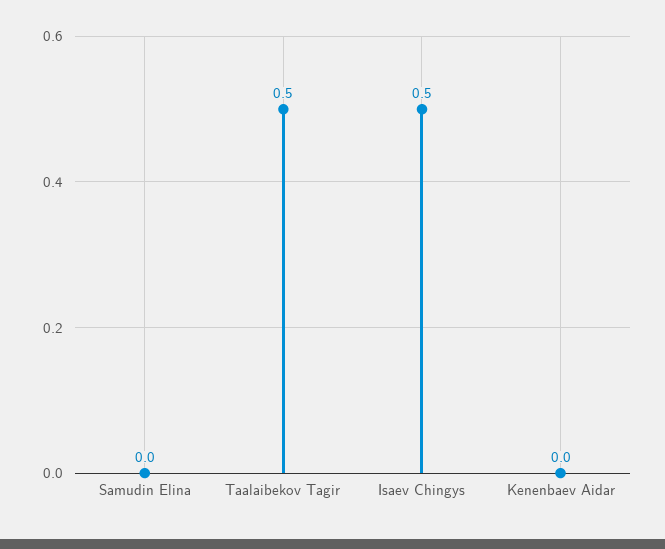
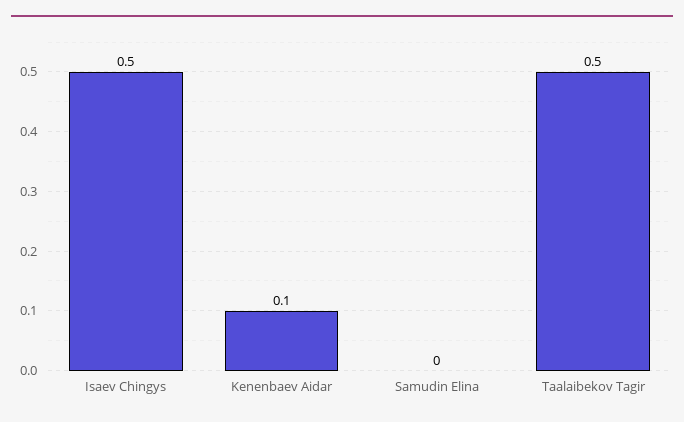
  {
    "Samudin Elina": 0,
    "Taalaibekov Tagir": 0.5,
    "Isaev Chingys": 0.5,
-   "Kenenbaev Aidar": 0
+   "Kenenbaev Aidar": 0.1
  }

